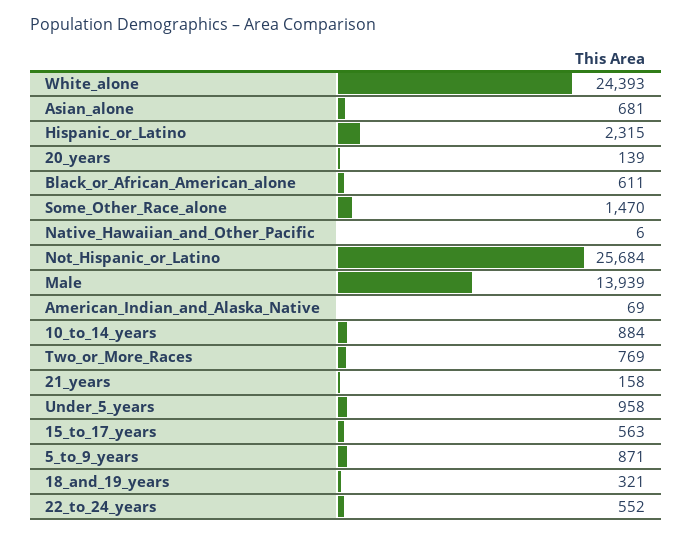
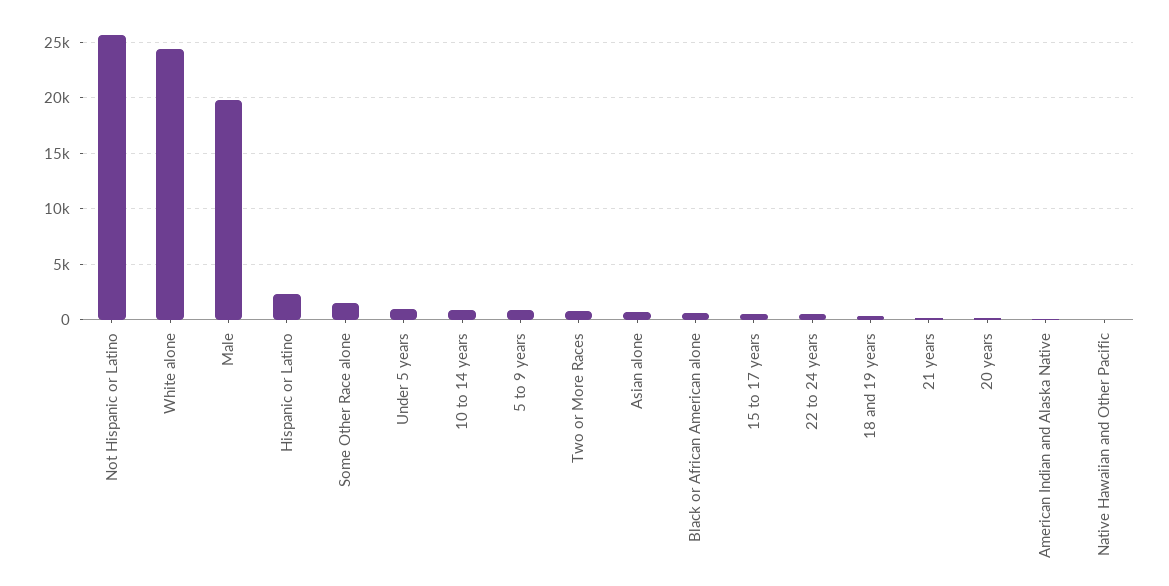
  {
    "White_alone": 24393,
    "Asian_alone": 681,
    "Hispanic_or_Latino": 2315,
    "20_years": 139,
    "Black_or_African_American_alone": 611,
    "Some_Other_Race_alone": 1470,
    "Native_Hawaiian_and_Other_Pacific": 6,
    "Not_Hispanic_or_Latino": 25684,
-   "Male": 13939,
+   "Male": 20000,
    "American_Indian_and_Alaska_Native": 69,
    "10_to_14_years": 884,
    "Two_or_More_Races": 769,
    "21_years": 158,
    "Under_5_years": 958,
    "15_to_17_years": 563,
    "5_to_9_years": 871,
    "18_and_19_years": 321,
    "22_to_24_years": 552
  }

